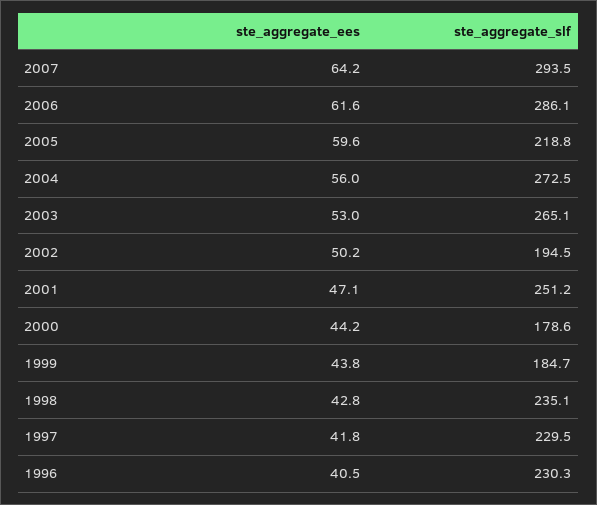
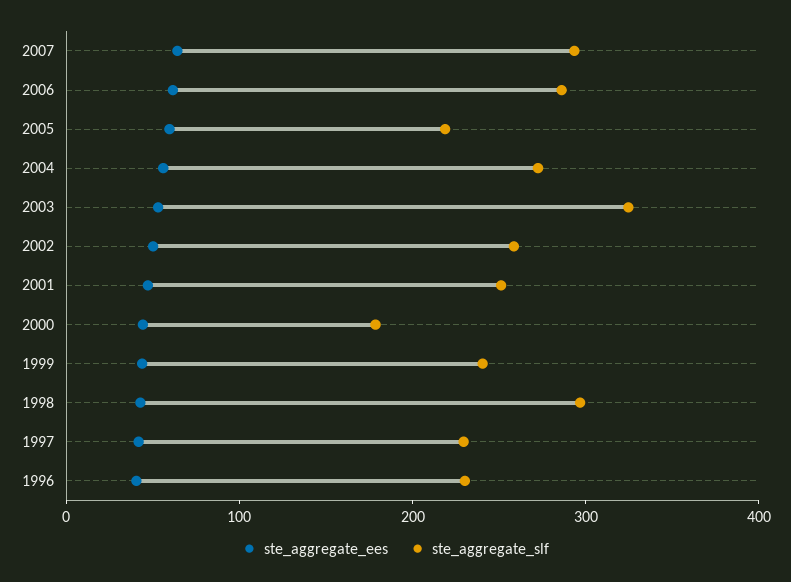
  {
    "ste_aggregate_ees": {
      "2007": 64.2,
      "2006": 61.6,
      "2005": 59.6,
      "2004": 56,
      "2003": 53,
      "2002": 50.2,
      "2001": 47.1,
      "2000": 44.2,
      "1999": 43.8,
      "1998": 42.8,
      "1997": 41.8,
      "1996": 40.5
    },
    "ste_aggregate_slf": {
      "2007": 293.5,
      "2006": 286.1,
      "2005": 218.8,
      "2004": 272.5,
-     "2003": 265.1,
+     "2003": 320,
-     "2002": 194.5,
+     "2002": 260,
      "2001": 251.2,
      "2000": 178.6,
-     "1999": 184.7,
+     "1999": 240,
-     "1998": 235.1,
+     "1998": 300,
      "1997": 229.5,
      "1996": 230.3
    }
  }

